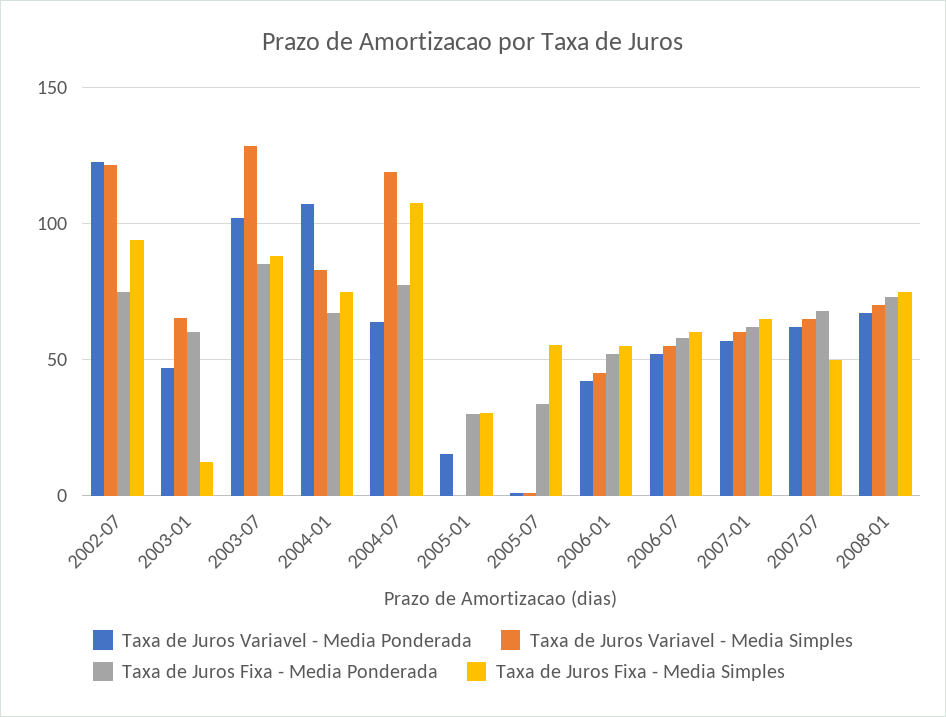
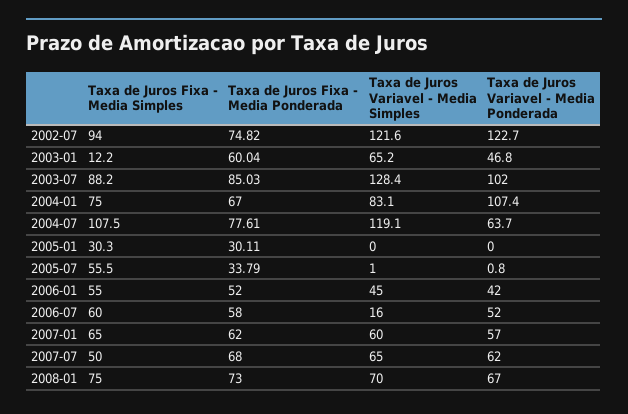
  {
    "Taxa de Juros Variavel - Media Ponderada": {
      "2002-07": 122.7,
      "2003-01": 46.8,
      "2003-07": 102,
      "2004-01": 107.4,
      "2004-07": 63.7,
-     "2005-01": 15,
+     "2005-01": 0,
      "2005-07": 0.8,
      "2006-01": 42,
      "2006-07": 52,
      "2007-01": 57,
      "2007-07": 62,
      "2008-01": 67
    },
    "Taxa de Juros Variavel - Media Simples": {
      "2002-07": 121.6,
      "2003-01": 65.2,
      "2003-07": 128.4,
      "2004-01": 83.1,
      "2004-07": 119.1,
      "2005-01": 0,
      "2005-07": 1,
      "2006-01": 45,
-     "2006-07": 55,
+     "2006-07": 16,
      "2007-01": 60,
      "2007-07": 65,
      "2008-01": 70
    },
    "Taxa de Juros Fixa - Media Ponderada": {
      "2002-07": 74.82,
      "2003-01": 60.04,
      "2003-07": 85.03,
      "2004-01": 67,
      "2004-07": 77.61,
      "2005-01": 30.11,
      "2005-07": 33.79,
      "2006-01": 52,
      "2006-07": 58,
      "2007-01": 62,
      "2007-07": 68,
      "2008-01": 73
    },
    "Taxa de Juros Fixa - Media Simples": {
      "2002-07": 94,
      "2003-01": 12.2,
      "2003-07": 88.2,
      "2004-01": 75,
      "2004-07": 107.5,
      "2005-01": 30.3,
      "2005-07": 55.5,
      "2006-01": 55,
      "2006-07": 60,
      "2007-01": 65,
      "2007-07": 50,
      "2008-01": 75
    }
  }

